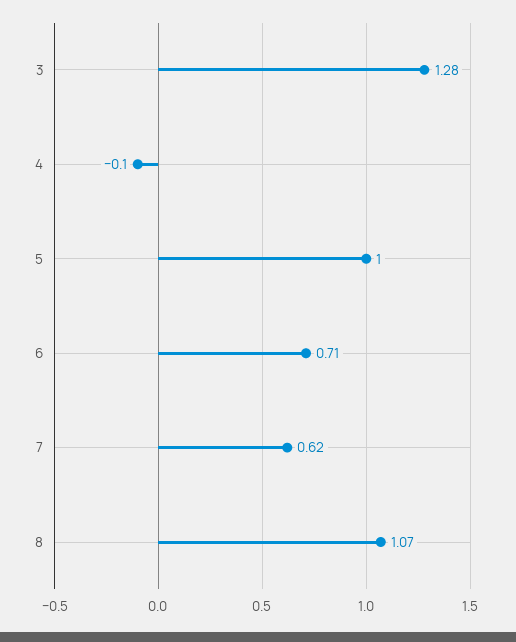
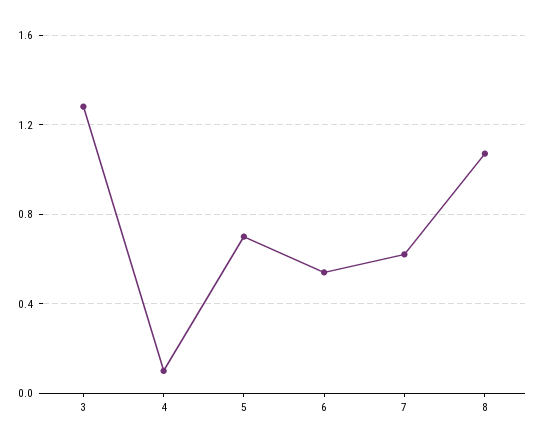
  {
    "3": 1.28,
-   "4": -0.1,
+   "4": 0.1,
-   "5": 1,
+   "5": 0.7,
-   "6": 0.71,
+   "6": 0.55,
    "7": 0.62,
    "8": 1.07
  }

